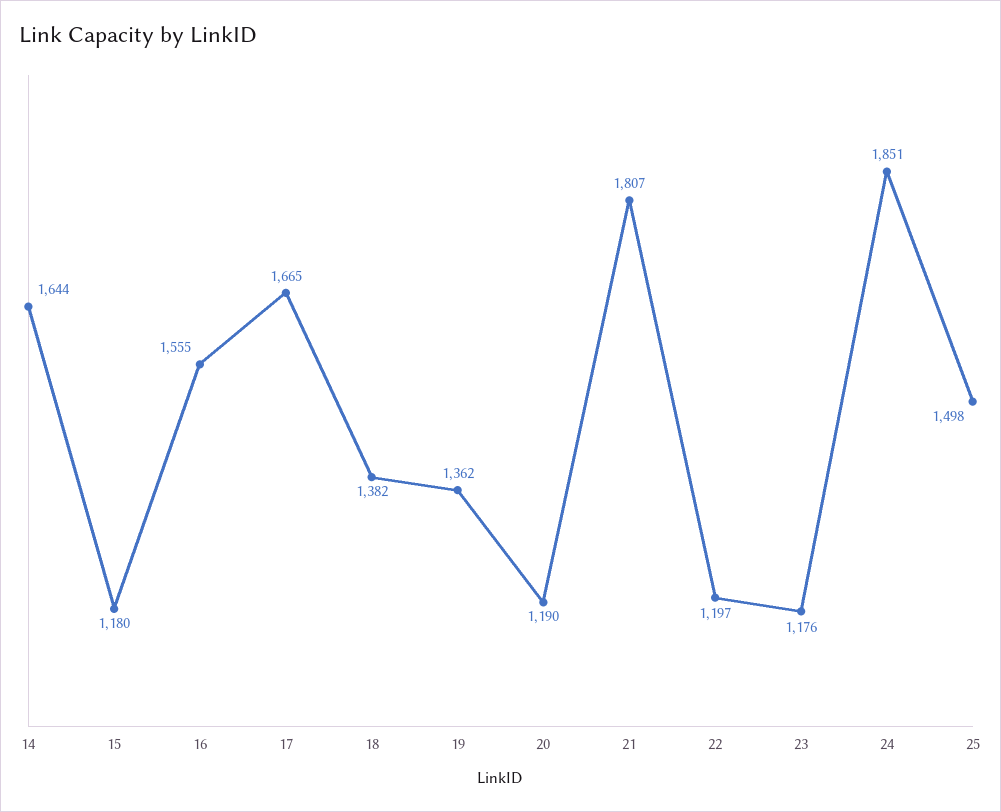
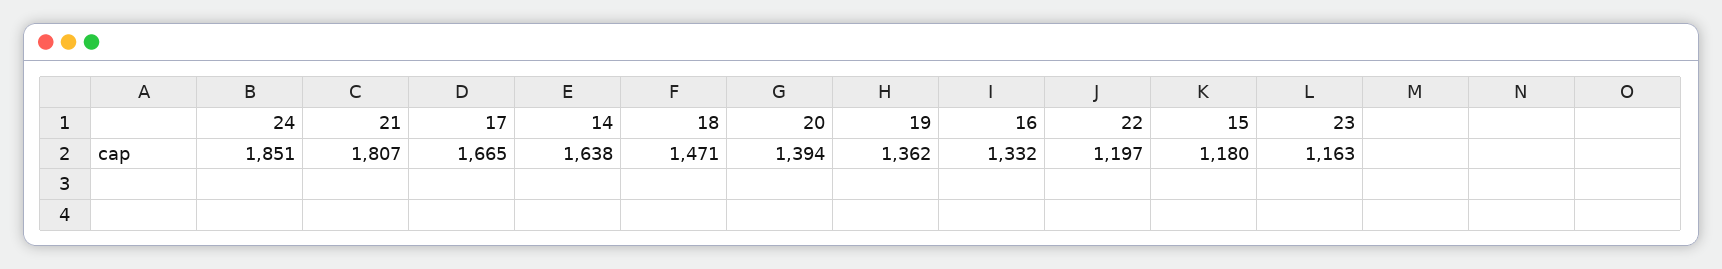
  {
-   "14": 1644,
+   "14": 1638,
    "15": 1180,
-   "16": 1555,
+   "16": 1332,
    "17": 1665,
-   "18": 1382,
+   "18": 1471,
    "19": 1362,
-   "20": 1190,
+   "20": 1394,
    "21": 1807,
    "22": 1197,
-   "23": 1176,
+   "23": 1163,
-   "24": 1851,
+   "24": 1851
-   "25": 1498
  }

